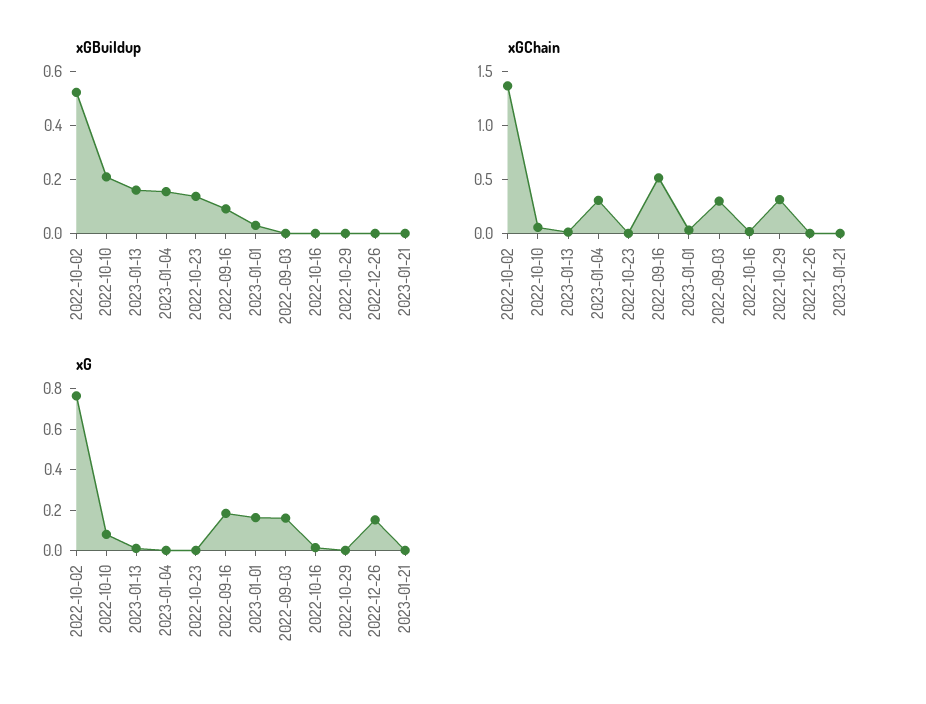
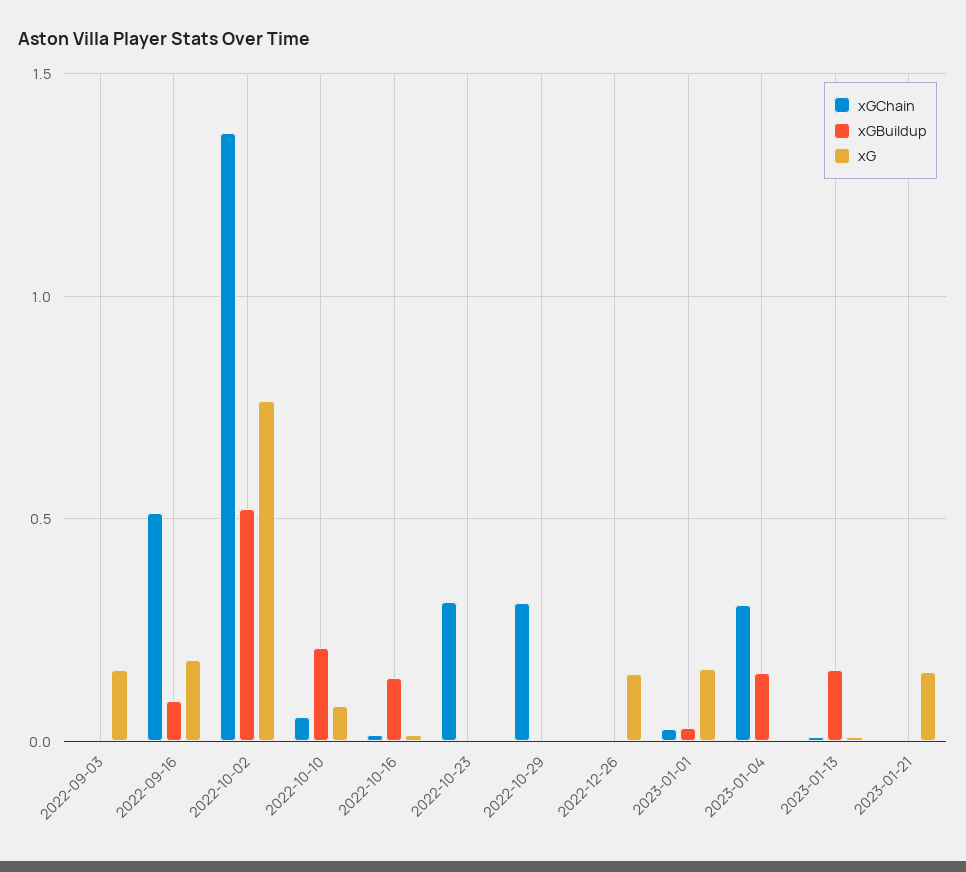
  {
    "xGBuildup": {
      "2022-10-02": 0.5,
      "2022-10-10": 0.2,
      "2023-01-13": 0.15,
      "2023-01-04": 0.15,
-     "2022-10-23": 0.15,
+     "2022-10-23": 0,
      "2022-09-16": 0.1,
      "2023-01-01": 0.05,
      "2022-09-03": 0,
-     "2022-10-16": 0,
+     "2022-10-16": 0.15,
      "2022-10-29": 0,
      "2022-12-26": 0,
      "2023-01-21": 0
    },
    "xGChain": {
      "2022-10-02": 1.35,
      "2022-10-10": 0.05,
      "2023-01-13": 0,
      "2023-01-04": 0.3,
-     "2022-10-23": 0,
+     "2022-10-23": 0.3,
      "2022-09-16": 0.5,
      "2023-01-01": 0.05,
-     "2022-09-03": 0.3,
+     "2022-09-03": 0,
      "2022-10-16": 0,
      "2022-10-29": 0.3,
      "2022-12-26": 0,
      "2023-01-21": 0
    },
    "xG": {
      "2022-10-02": 0.75,
      "2022-10-10": 0.1,
      "2023-01-13": 0,
      "2023-01-04": 0,
      "2022-10-23": 0,
      "2022-09-16": 0.2,
      "2023-01-01": 0.15,
      "2022-09-03": 0.15,
      "2022-10-16": 0,
      "2022-10-29": 0,
      "2022-12-26": 0.15,
-     "2023-01-21": 0
+     "2023-01-21": 0.15
    }
  }

